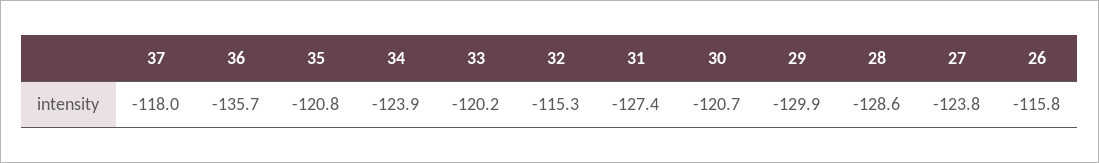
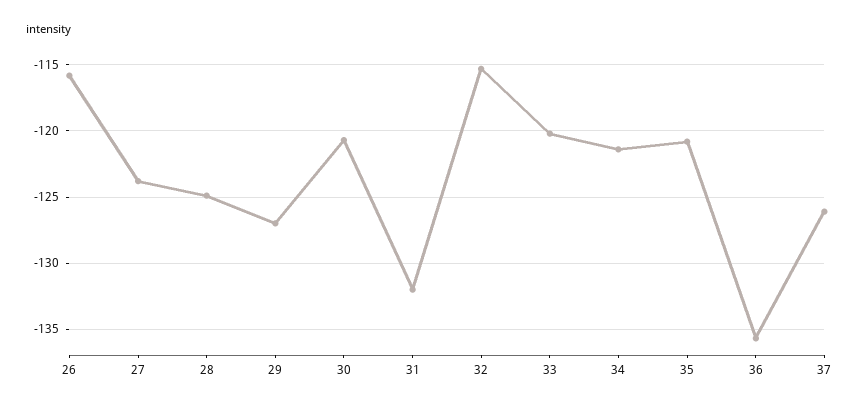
  {
-   "37": -118,
+   "37": -126,
    "36": -135.7,
    "35": -120.8,
-   "34": -123.9,
+   "34": -121.5,
    "33": -120.2,
    "32": -115.3,
-   "31": -127.4,
+   "31": -132,
    "30": -120.7,
-   "29": -129.9,
+   "29": -127,
-   "28": -128.6,
+   "28": -125,
    "27": -123.8,
    "26": -115.8
  }

